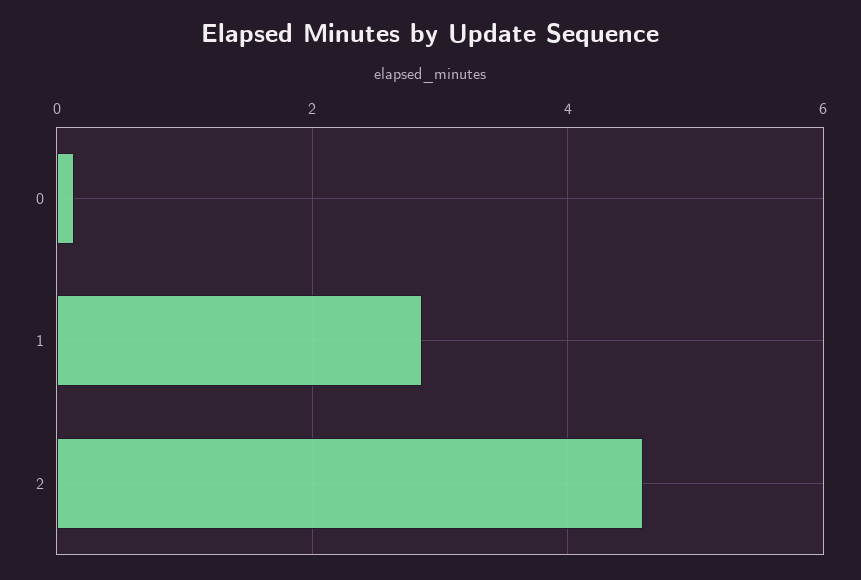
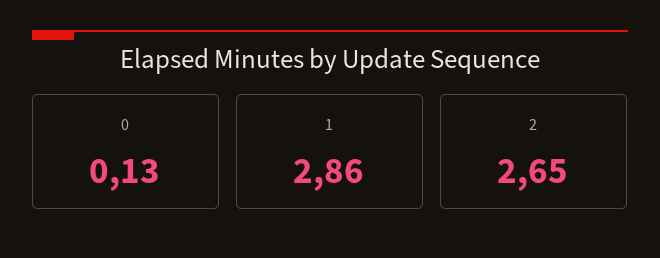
  {
    "0": 0.13,
    "1": 2.86,
-   "2": 4.6
+   "2": 2.65
  }

